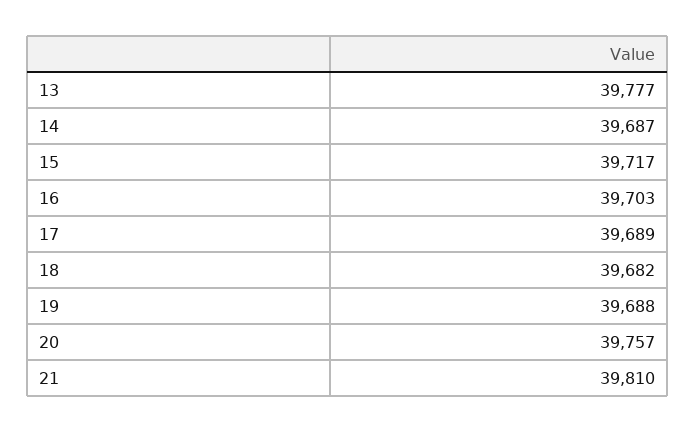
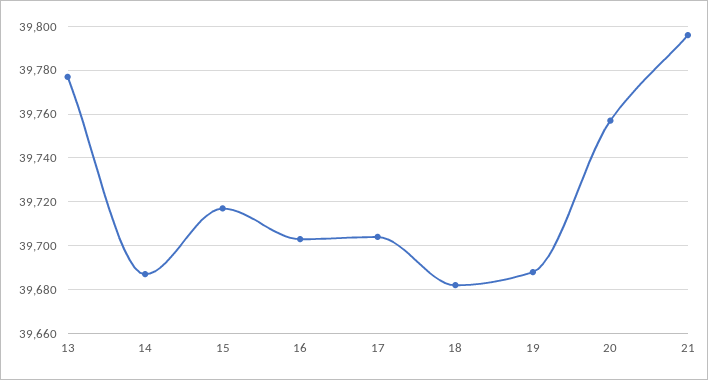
  {
    "13": 39777,
    "14": 39687,
    "15": 39717,
    "16": 39703,
-   "17": 39689,
+   "17": 39705,
    "18": 39682,
    "19": 39688,
    "20": 39757,
-   "21": 39810
+   "21": 39795
  }

